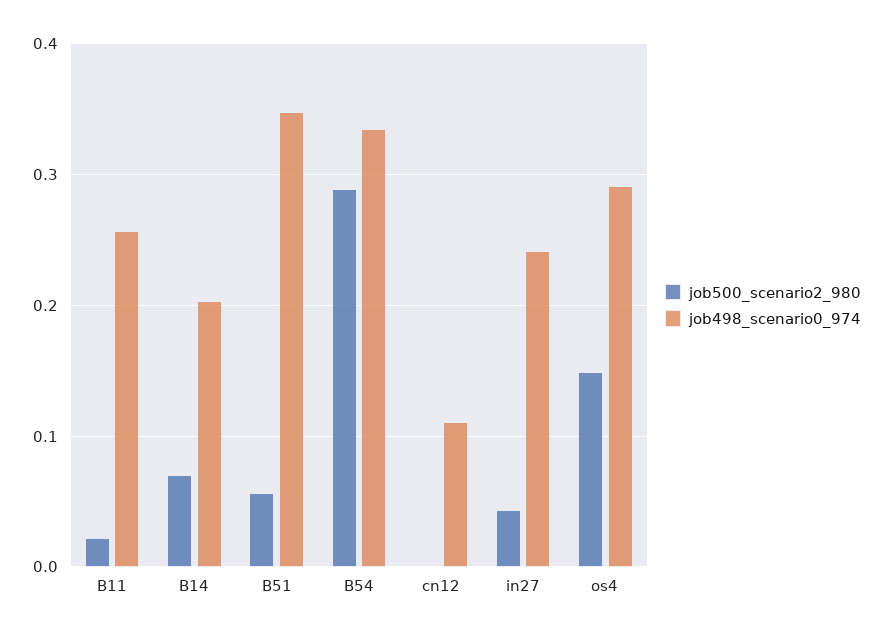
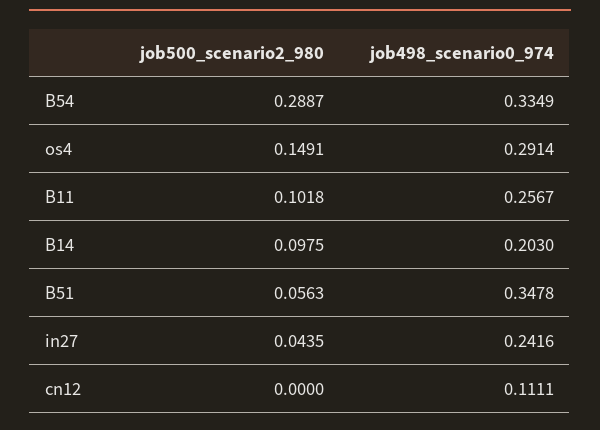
  {
    "job500_scenario2_980": {
-     "B11": 0.02,
+     "B11": 0.1018,
-     "B14": 0.07,
+     "B14": 0.0975,
      "B51": 0.0563,
      "B54": 0.2887,
      "cn12": 0,
      "in27": 0.0435,
      "os4": 0.1491
    },
    "job498_scenario0_974": {
      "B11": 0.2567,
      "B14": 0.203,
      "B51": 0.3478,
      "B54": 0.3349,
      "cn12": 0.1111,
      "in27": 0.2416,
      "os4": 0.2914
    }
  }

